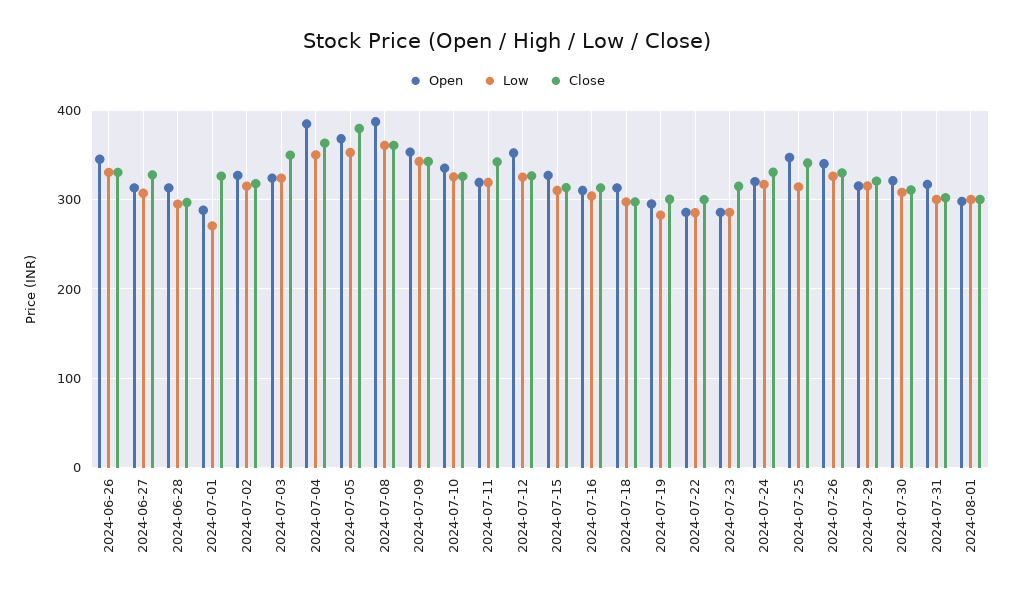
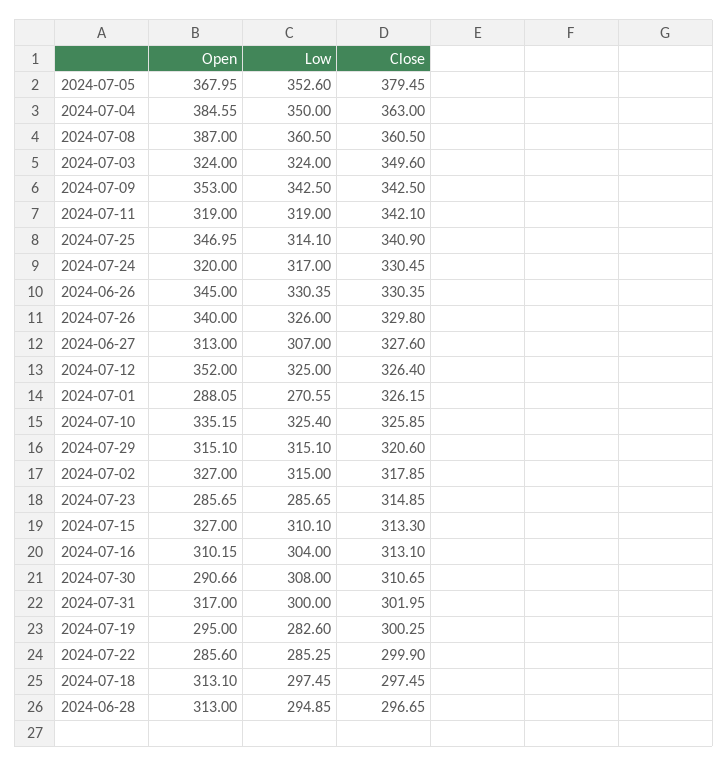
  {
    "Open": {
      "2024-06-26": 345,
      "2024-06-27": 313,
      "2024-06-28": 313,
      "2024-07-01": 288.05,
      "2024-07-02": 327,
      "2024-07-03": 324,
      "2024-07-04": 384.55,
      "2024-07-05": 367.95,
      "2024-07-08": 387,
      "2024-07-09": 353,
      "2024-07-10": 335.15,
      "2024-07-11": 319,
      "2024-07-12": 352,
      "2024-07-15": 327,
      "2024-07-16": 310.15,
      "2024-07-18": 313.1,
      "2024-07-19": 295,
      "2024-07-22": 285.6,
      "2024-07-23": 285.65,
      "2024-07-24": 320,
      "2024-07-25": 346.95,
      "2024-07-26": 340,
      "2024-07-29": 315.1,
-     "2024-07-30": 320,
+     "2024-07-30": 290.66,
-     "2024-07-31": 317,
+     "2024-07-31": 317
-     "2024-08-01": 300
    },
    "Low": {
      "2024-06-26": 330.35,
      "2024-06-27": 307,
      "2024-06-28": 294.85,
      "2024-07-01": 270.55,
      "2024-07-02": 315,
      "2024-07-03": 324,
      "2024-07-04": 350,
      "2024-07-05": 352.6,
      "2024-07-08": 360.5,
      "2024-07-09": 342.5,
      "2024-07-10": 325.4,
      "2024-07-11": 319,
      "2024-07-12": 325,
      "2024-07-15": 310.1,
      "2024-07-16": 304,
      "2024-07-18": 297.45,
      "2024-07-19": 282.6,
      "2024-07-22": 285.25,
      "2024-07-23": 285.65,
      "2024-07-24": 317,
      "2024-07-25": 314.1,
      "2024-07-26": 326,
      "2024-07-29": 315.1,
      "2024-07-30": 308,
-     "2024-07-31": 300,
+     "2024-07-31": 300
-     "2024-08-01": 300
    },
    "Close": {
      "2024-06-26": 330.35,
      "2024-06-27": 327.6,
      "2024-06-28": 296.65,
      "2024-07-01": 326.15,
      "2024-07-02": 317.85,
      "2024-07-03": 349.6,
      "2024-07-04": 363,
      "2024-07-05": 379.45,
      "2024-07-08": 360.5,
      "2024-07-09": 342.5,
      "2024-07-10": 325.85,
      "2024-07-11": 342.1,
      "2024-07-12": 326.4,
      "2024-07-15": 313.3,
      "2024-07-16": 313.1,
      "2024-07-18": 297.45,
      "2024-07-19": 300.25,
      "2024-07-22": 299.9,
      "2024-07-23": 314.85,
      "2024-07-24": 330.45,
      "2024-07-25": 340.9,
      "2024-07-26": 329.8,
      "2024-07-29": 320.6,
      "2024-07-30": 310.65,
-     "2024-07-31": 301.95,
+     "2024-07-31": 301.95
-     "2024-08-01": 300
    }
  }

